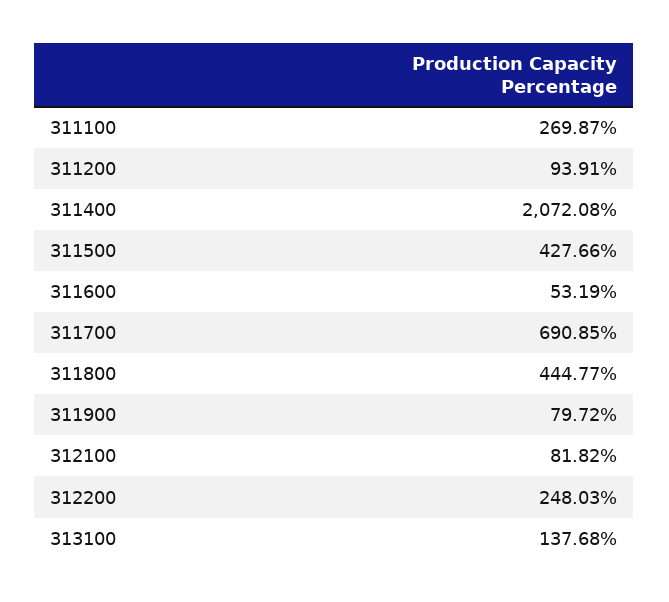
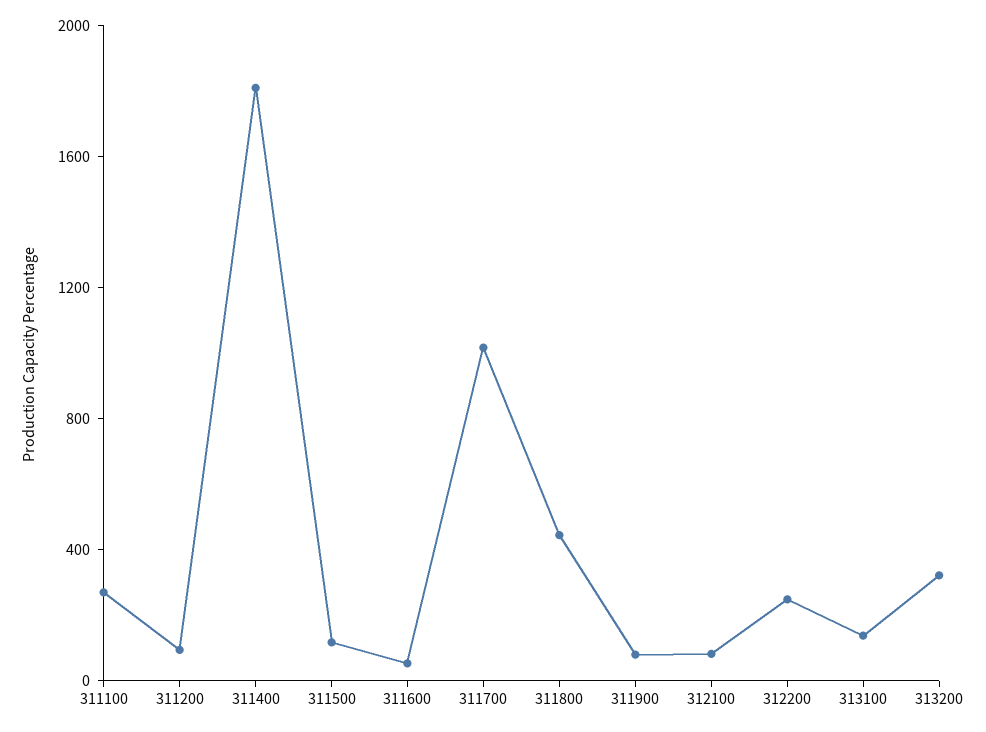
  {
    "311100": 269.87,
    "311200": 93.91,
-   "311400": 2072.08,
+   "311400": 1800,
-   "311500": 427.66,
+   "311500": 100,
    "311600": 53.19,
-   "311700": 690.85,
+   "311700": 1000,
    "311800": 444.77,
    "311900": 79.72,
    "312100": 81.82,
    "312200": 248.03,
-   "313100": 137.68
+   "313100": 137.68,
+   "313200": 300
  }

